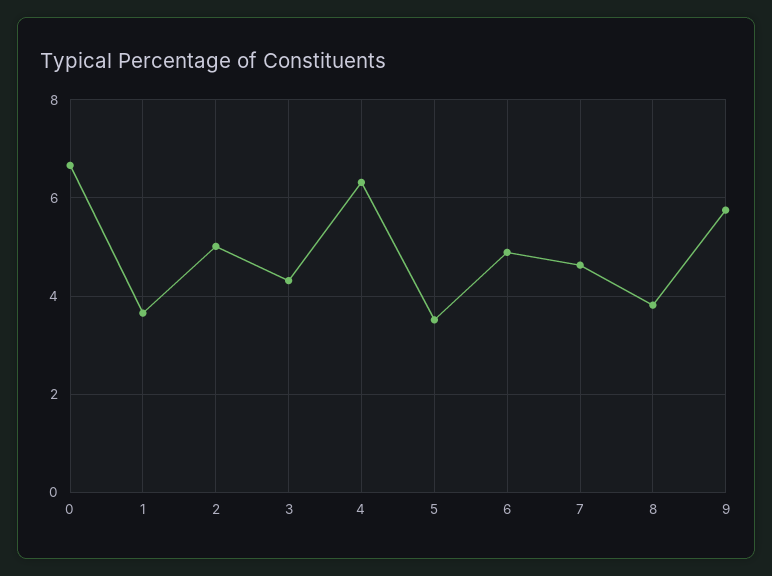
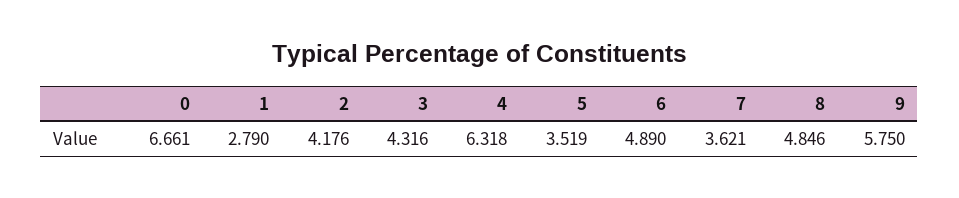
  {
    "0": 6.661,
-   "1": 3.6,
+   "1": 2.79,
-   "2": 5,
+   "2": 4.176,
    "3": 4.316,
    "4": 6.318,
    "5": 3.519,
    "6": 4.89,
-   "7": 4.6,
+   "7": 3.621,
-   "8": 3.8,
+   "8": 4.846,
    "9": 5.75
  }

